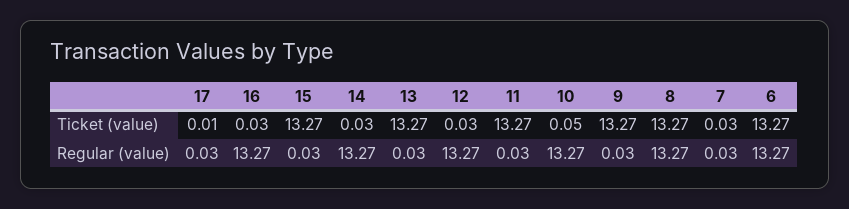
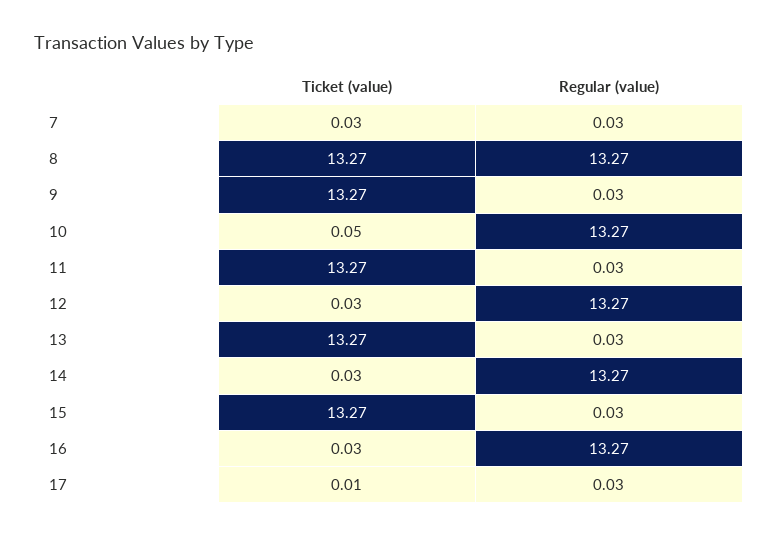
  {
    "17": {
      "Ticket (value)": 0.01,
      "Regular (value)": 0.03
    },
    "16": {
      "Ticket (value)": 0.03,
      "Regular (value)": 13.27
    },
    "15": {
      "Ticket (value)": 13.27,
      "Regular (value)": 0.03
    },
    "14": {
      "Ticket (value)": 0.03,
      "Regular (value)": 13.27
    },
    "13": {
      "Ticket (value)": 13.27,
      "Regular (value)": 0.03
    },
    "12": {
      "Ticket (value)": 0.03,
      "Regular (value)": 13.27
    },
    "11": {
      "Ticket (value)": 13.27,
      "Regular (value)": 0.03
    },
    "10": {
      "Ticket (value)": 0.05,
      "Regular (value)": 13.27
    },
    "9": {
      "Ticket (value)": 13.27,
      "Regular (value)": 0.03
    },
    "8": {
      "Ticket (value)": 13.27,
      "Regular (value)": 13.27
    },
    "7": {
      "Ticket (value)": 0.03,
      "Regular (value)": 0.03
-   },
+   }
-   "6": {
-     "Ticket (value)": 13.27,
-     "Regular (value)": 13.27
-   }
  }

